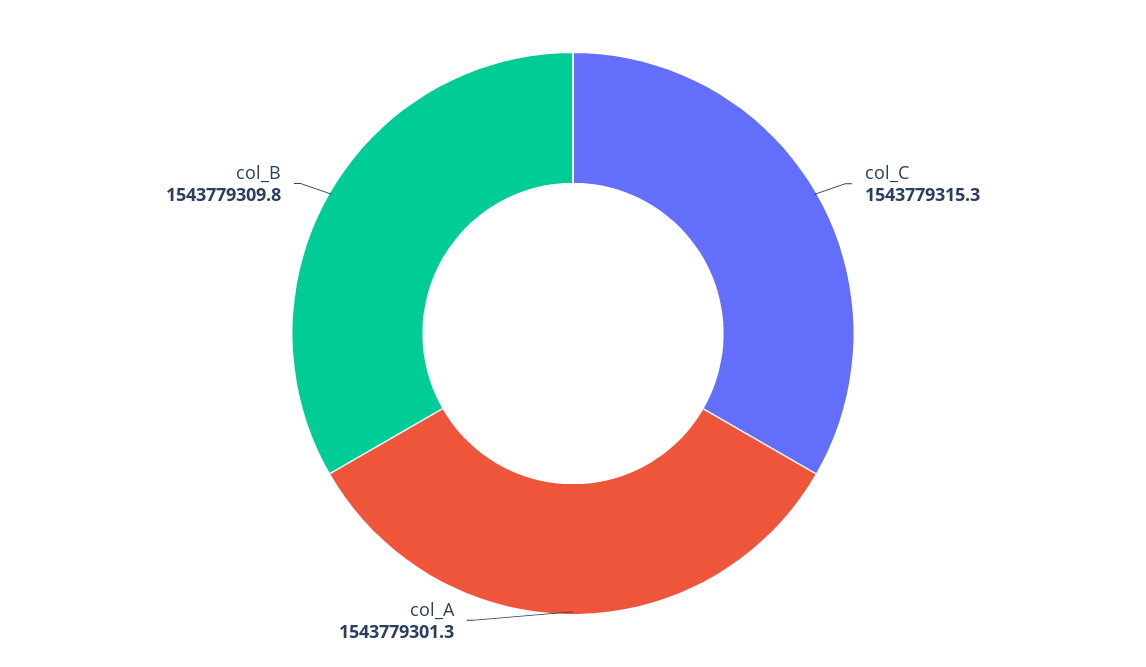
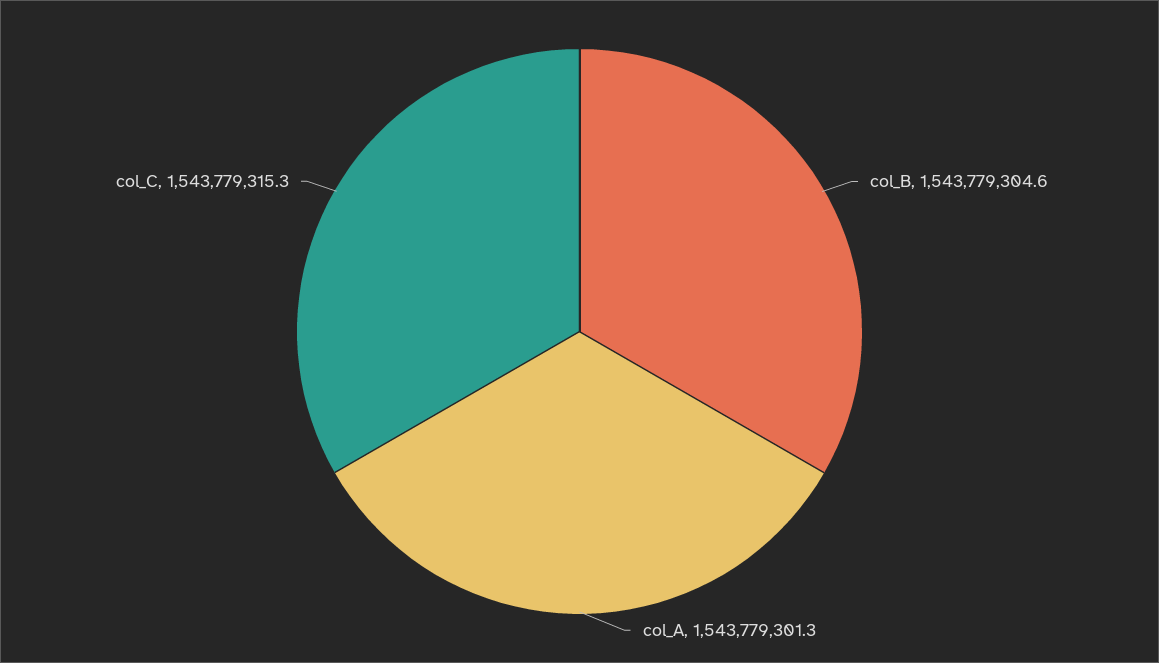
  {
    "col_C": 1543779315.3,
    "col_A": 1543779301.3,
-   "col_B": 1543779309.8
+   "col_B": 1543779304.6
  }

